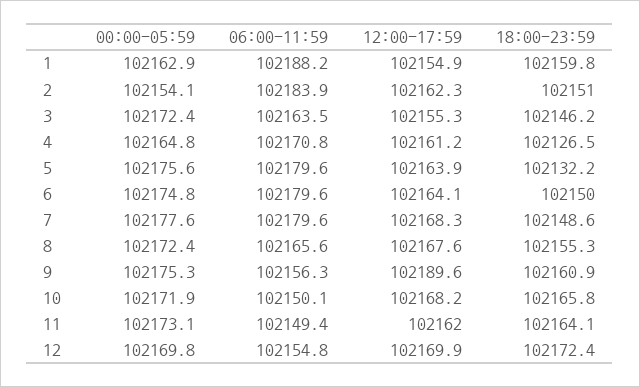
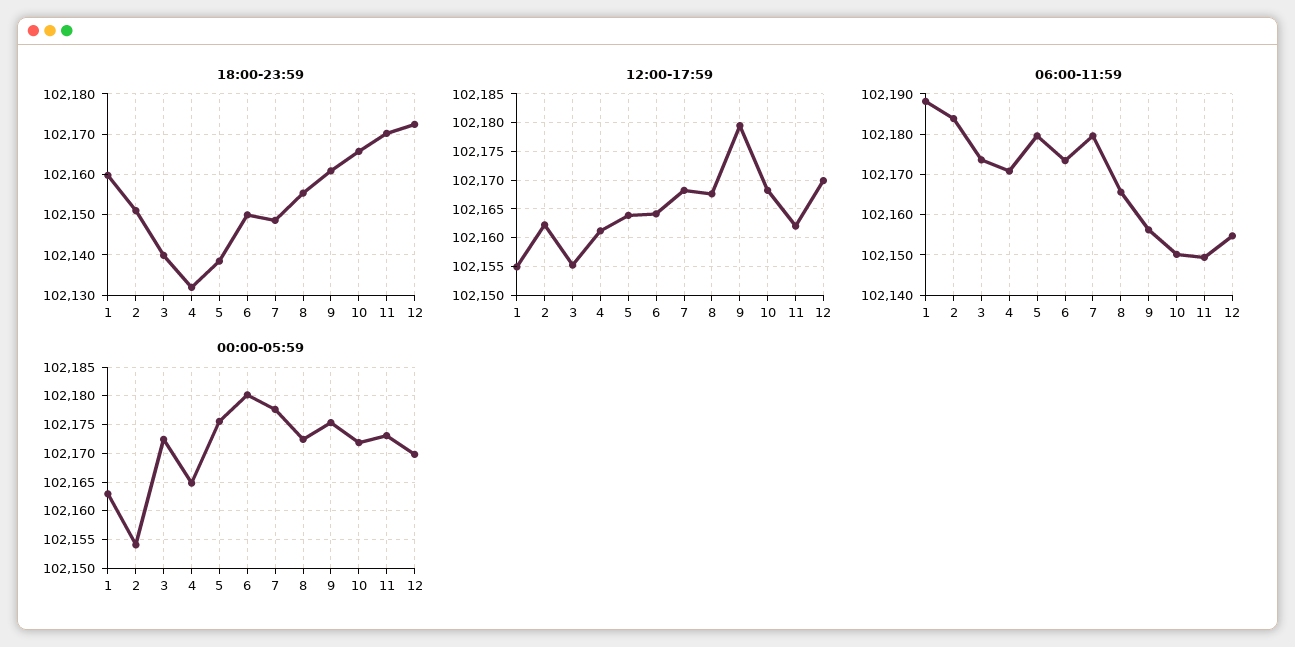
  {
    "00:00-05:59": {
      "1": 102162.9,
      "2": 102154.1,
      "3": 102172.4,
      "4": 102164.8,
      "5": 102175.6,
-     "6": 102174.8,
+     "6": 102180,
      "7": 102177.6,
      "8": 102172.4,
      "9": 102175.3,
      "10": 102171.9,
      "11": 102173.1,
      "12": 102169.8
    },
    "06:00-11:59": {
      "1": 102188.2,
      "2": 102183.9,
-     "3": 102163.5,
+     "3": 102174,
      "4": 102170.8,
      "5": 102179.6,
-     "6": 102179.6,
+     "6": 102174,
      "7": 102179.6,
      "8": 102165.6,
      "9": 102156.3,
      "10": 102150.1,
      "11": 102149.4,
      "12": 102154.8
    },
    "12:00-17:59": {
      "1": 102154.9,
      "2": 102162.3,
      "3": 102155.3,
      "4": 102161.2,
      "5": 102163.9,
      "6": 102164.1,
      "7": 102168.3,
      "8": 102167.6,
-     "9": 102189.6,
+     "9": 102180,
      "10": 102168.2,
      "11": 102162,
      "12": 102169.9
    },
    "18:00-23:59": {
      "1": 102159.8,
      "2": 102151,
-     "3": 102146.2,
+     "3": 102140,
-     "4": 102126.5,
+     "4": 102132,
-     "5": 102132.2,
+     "5": 102138,
      "6": 102150,
      "7": 102148.6,
      "8": 102155.3,
      "9": 102160.9,
      "10": 102165.8,
-     "11": 102164.1,
+     "11": 102170,
      "12": 102172.4
    }
  }

